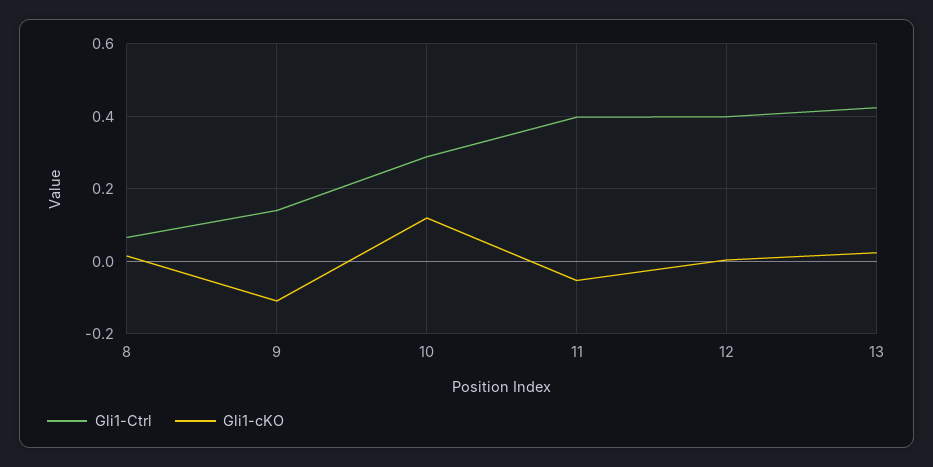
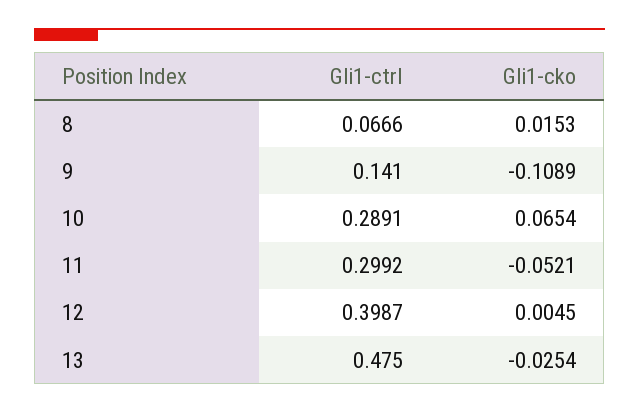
  {
    "Gli1-Ctrl": {
      "8": 0.0666,
      "9": 0.141,
      "10": 0.2891,
-     "11": 0.4,
+     "11": 0.2992,
      "12": 0.3987,
-     "13": 0.42
+     "13": 0.475
    },
    "Gli1-cKO": {
      "8": 0.0153,
      "9": -0.1089,
-     "10": 0.12,
+     "10": 0.0654,
      "11": -0.0521,
      "12": 0.0045,
-     "13": 0.02
+     "13": -0.0254
    }
  }

